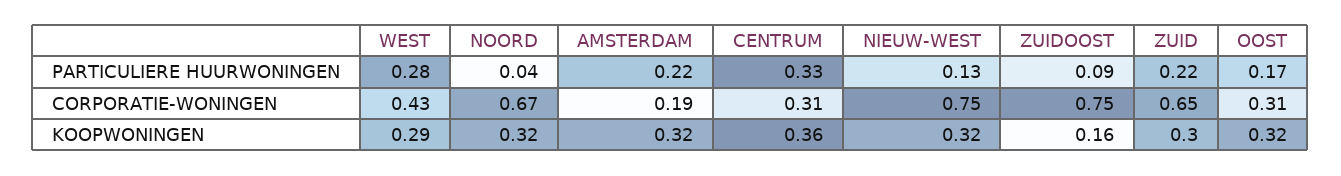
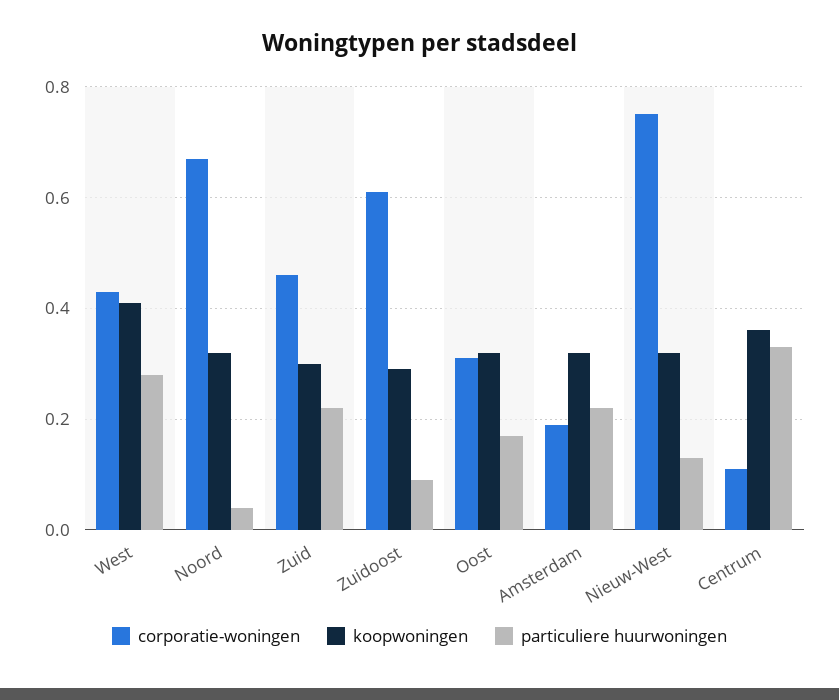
  {
    "PARTICULIERE HUURWONINGEN": {
      "WEST": 0.28,
      "NOORD": 0.04,
      "AMSTERDAM": 0.22,
      "CENTRUM": 0.33,
      "NIEUW-WEST": 0.13,
      "ZUIDOOST": 0.09,
      "ZUID": 0.22,
      "OOST": 0.17
    },
    "CORPORATIE-WONINGEN": {
      "WEST": 0.43,
      "NOORD": 0.67,
      "AMSTERDAM": 0.19,
-     "CENTRUM": 0.31,
+     "CENTRUM": 0.1,
      "NIEUW-WEST": 0.75,
-     "ZUIDOOST": 0.75,
+     "ZUIDOOST": 0.6,
-     "ZUID": 0.65,
+     "ZUID": 0.45,
      "OOST": 0.31
    },
    "KOOPWONINGEN": {
-     "WEST": 0.29,
+     "WEST": 0.4,
      "NOORD": 0.32,
      "AMSTERDAM": 0.32,
      "CENTRUM": 0.36,
      "NIEUW-WEST": 0.32,
-     "ZUIDOOST": 0.16,
+     "ZUIDOOST": 0.3,
      "ZUID": 0.3,
      "OOST": 0.32
    }
  }

